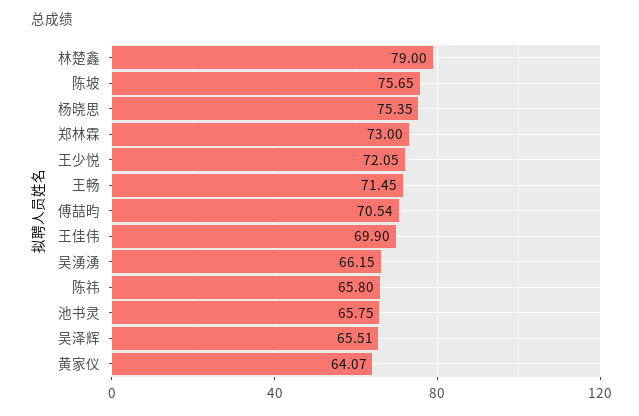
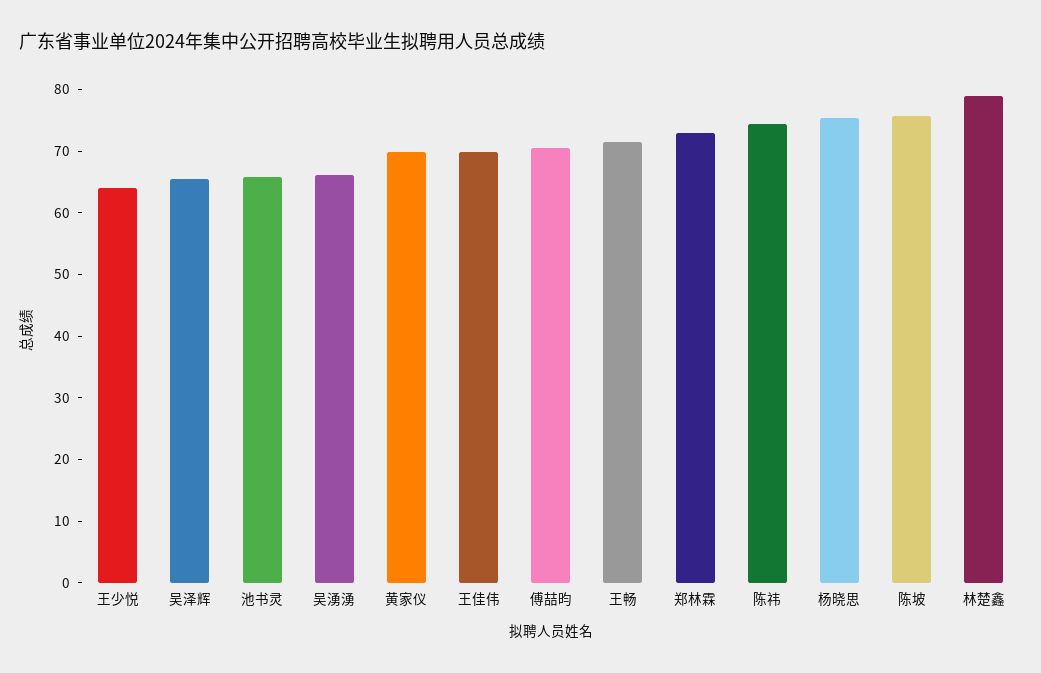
  {
    "林楚鑫": 79,
    "陈坡": 75.65,
    "杨晓思": 75.35,
    "郑林霖": 73,
-   "王少悦": 72.05,
+   "王少悦": 64,
    "王畅": 71.45,
    "傅喆昀": 70.54,
    "王佳伟": 69.9,
    "吴湧湧": 66.15,
-   "陈祎": 65.8,
+   "陈祎": 74,
    "池书灵": 65.75,
    "吴泽辉": 65.51,
-   "黄家仪": 64.07
+   "黄家仪": 70
  }

